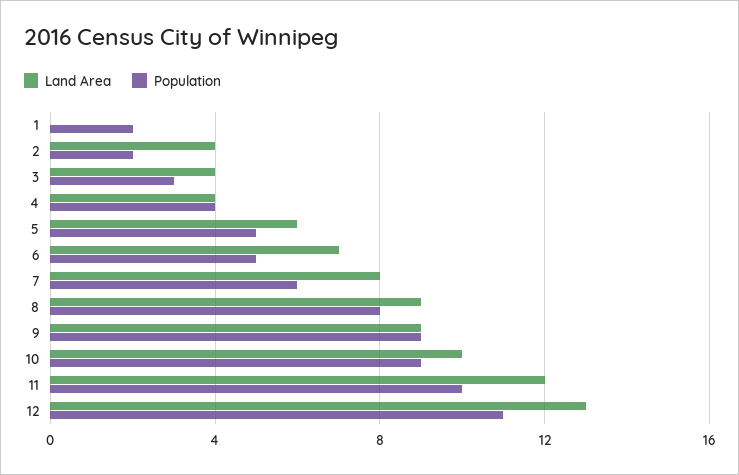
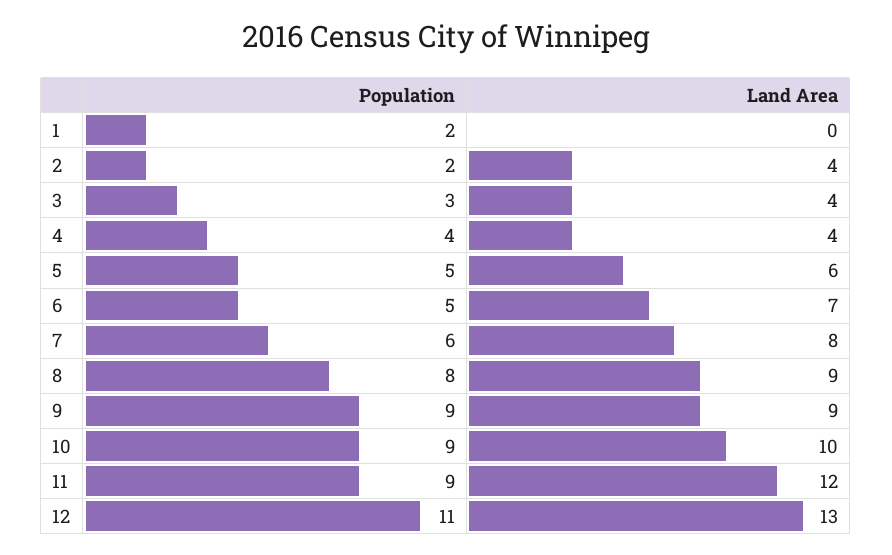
  {
    "Land Area": {
      "1": 0,
      "2": 4,
      "3": 4,
      "4": 4,
      "5": 6,
      "6": 7,
      "7": 8,
      "8": 9,
      "9": 9,
      "10": 10,
      "11": 12,
      "12": 13
    },
    "Population": {
      "1": 2,
      "2": 2,
      "3": 3,
      "4": 4,
      "5": 5,
      "6": 5,
      "7": 6,
      "8": 8,
      "9": 9,
      "10": 9,
-     "11": 10,
+     "11": 9,
      "12": 11
    }
  }

